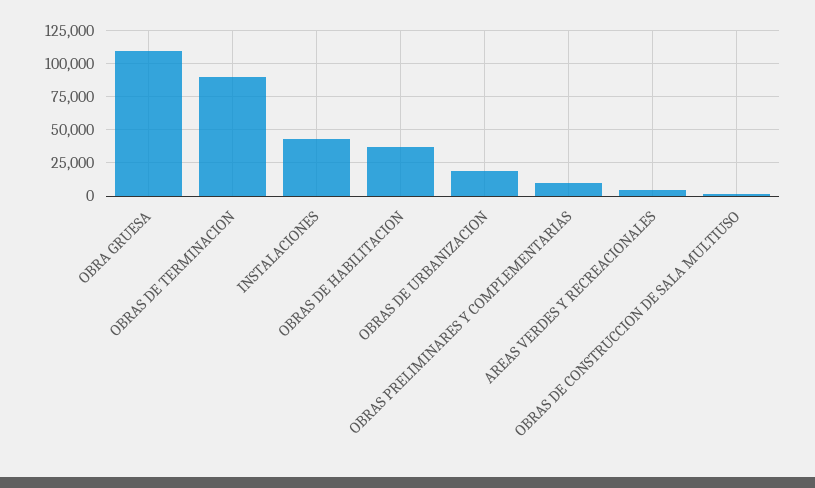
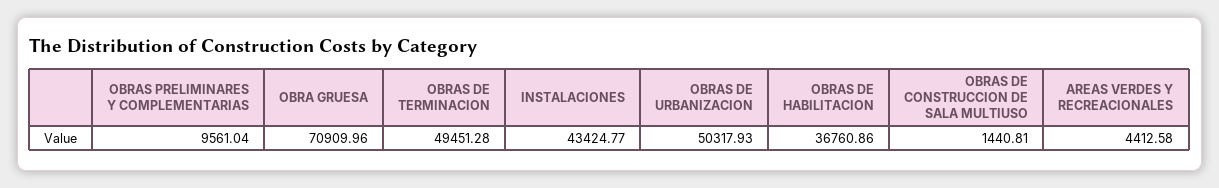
  {
-   "OBRA GRUESA": 110000,
+   "OBRA GRUESA": 70909.96,
-   "OBRAS DE TERMINACION": 90000,
+   "OBRAS DE TERMINACION": 49451.28,
    "INSTALACIONES": 43424.77,
    "OBRAS DE HABILITACION": 36760.86,
-   "OBRAS DE URBANIZACION": 20000,
+   "OBRAS DE URBANIZACION": 50317.93,
    "OBRAS PRELIMINARES Y COMPLEMENTARIAS": 9561.04,
    "AREAS VERDES Y RECREACIONALES": 4412.58,
    "OBRAS DE CONSTRUCCION DE SALA MULTIUSO": 1440.81
  }

